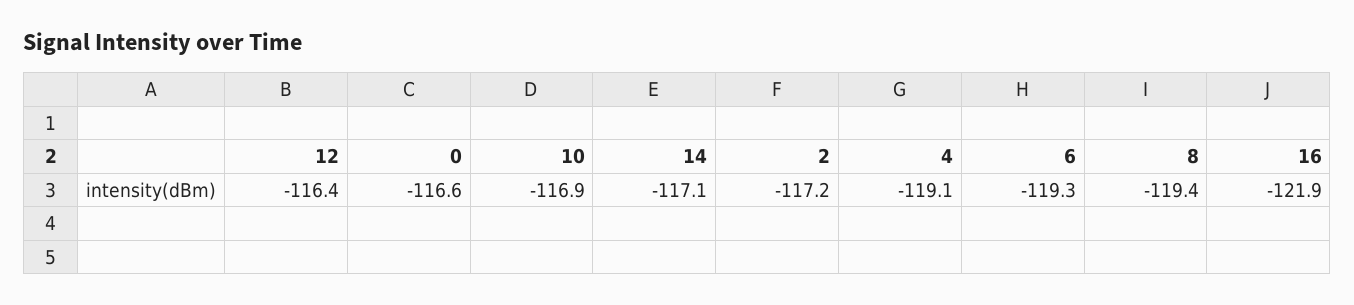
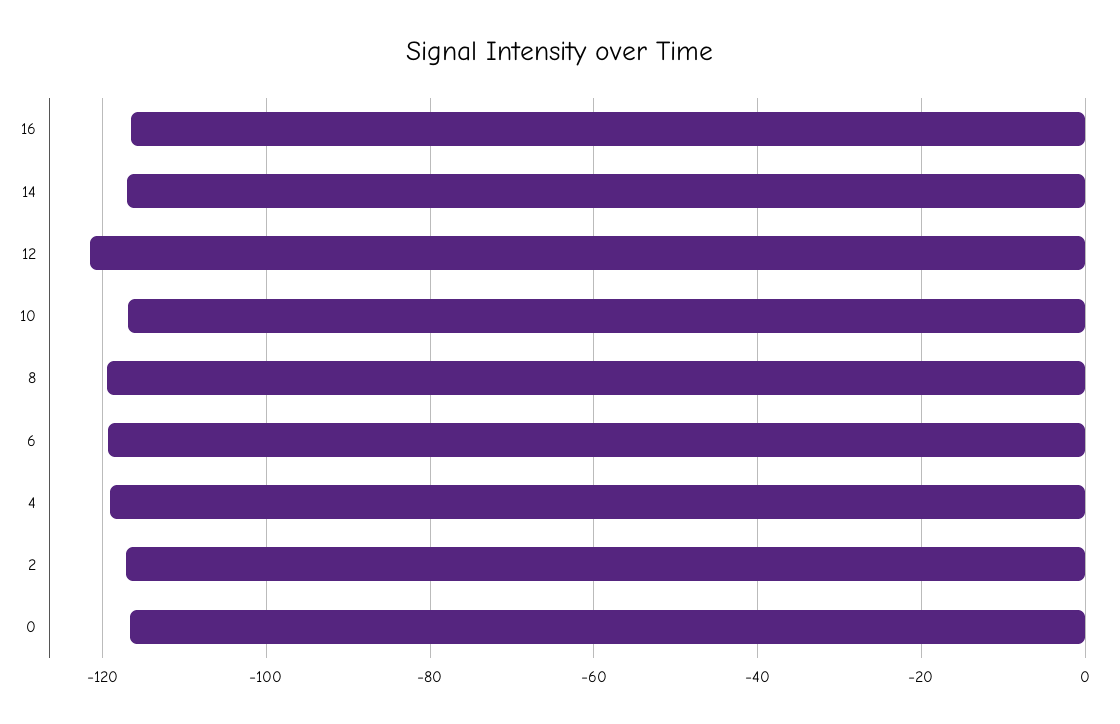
  {
-   "12": -116.4,
+   "12": -122,
    "0": -116.6,
    "10": -116.9,
    "14": -117.1,
    "2": -117.2,
    "4": -119.1,
    "6": -119.3,
    "8": -119.4,
-   "16": -121.9
+   "16": -116
  }

